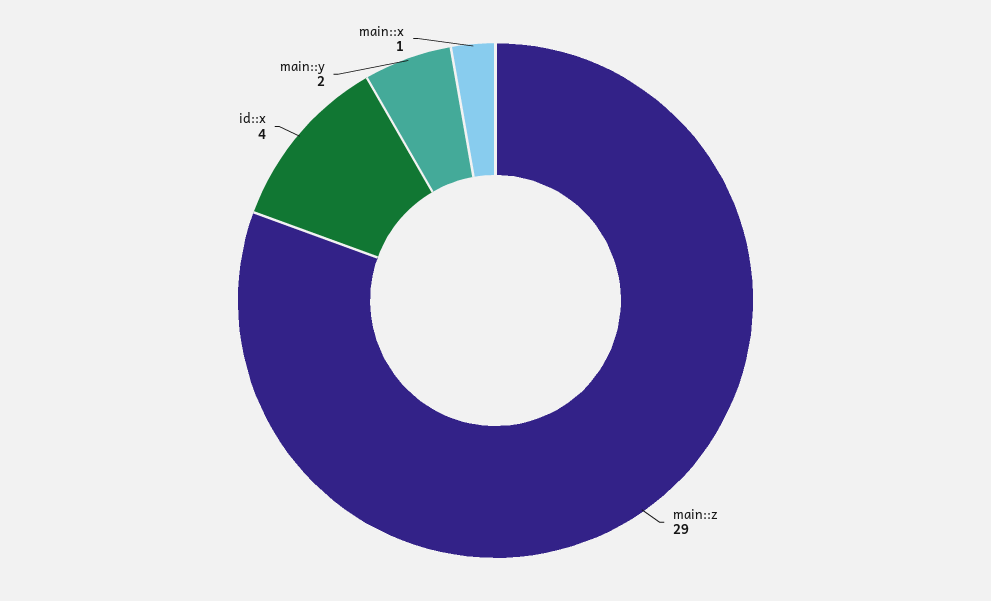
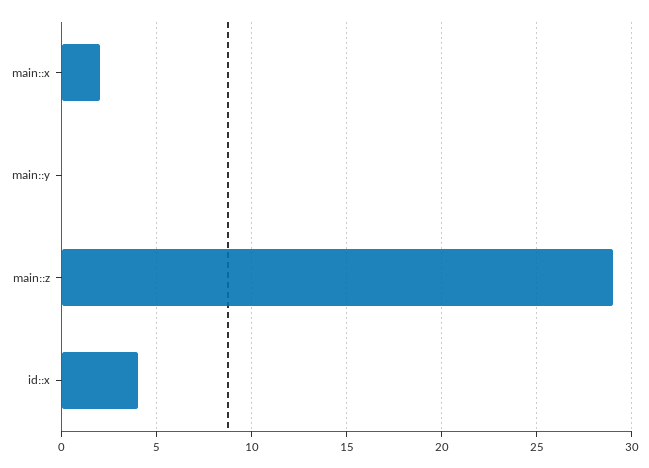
  {
    "main::z": 29,
    "id::x": 4,
-   "main::y": 2,
+   "main::y": 0,
-   "main::x": 1
+   "main::x": 2
  }

